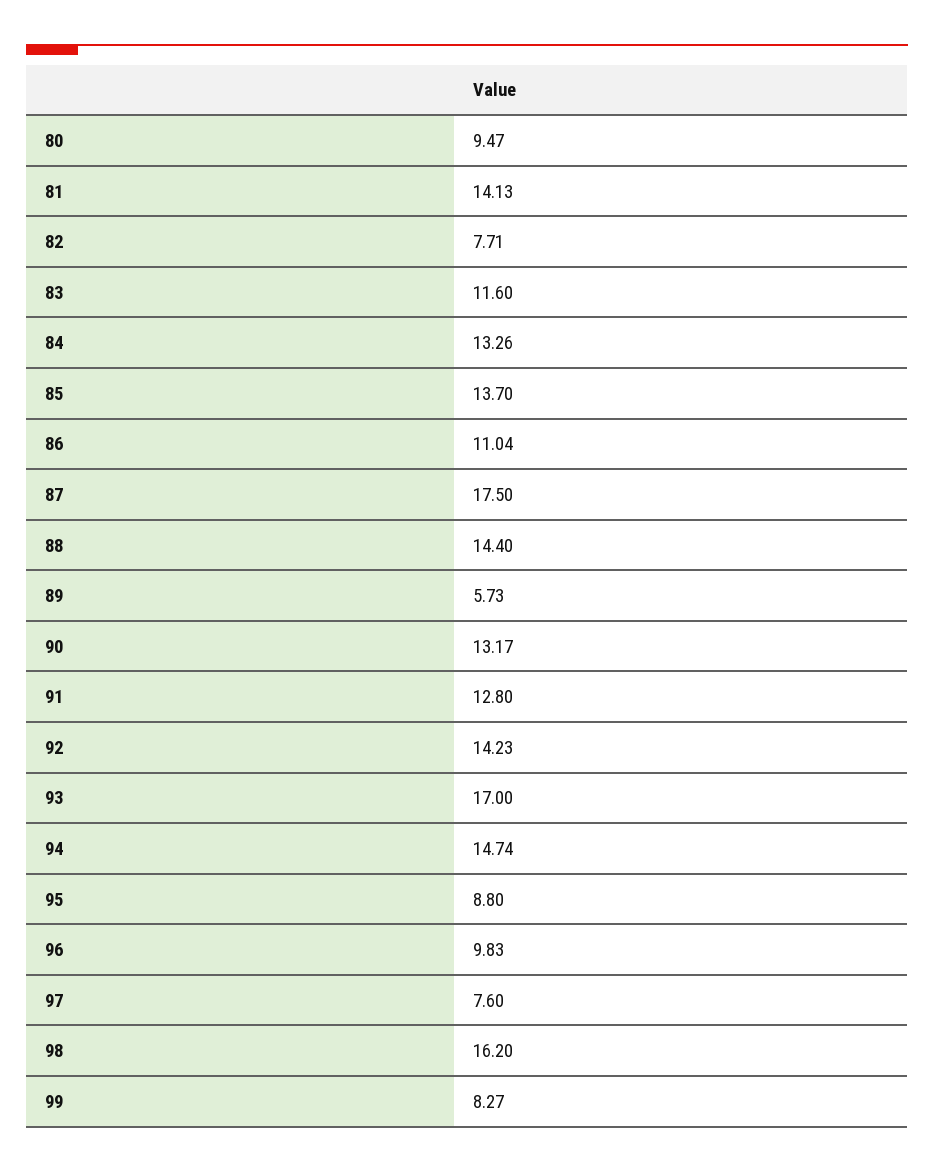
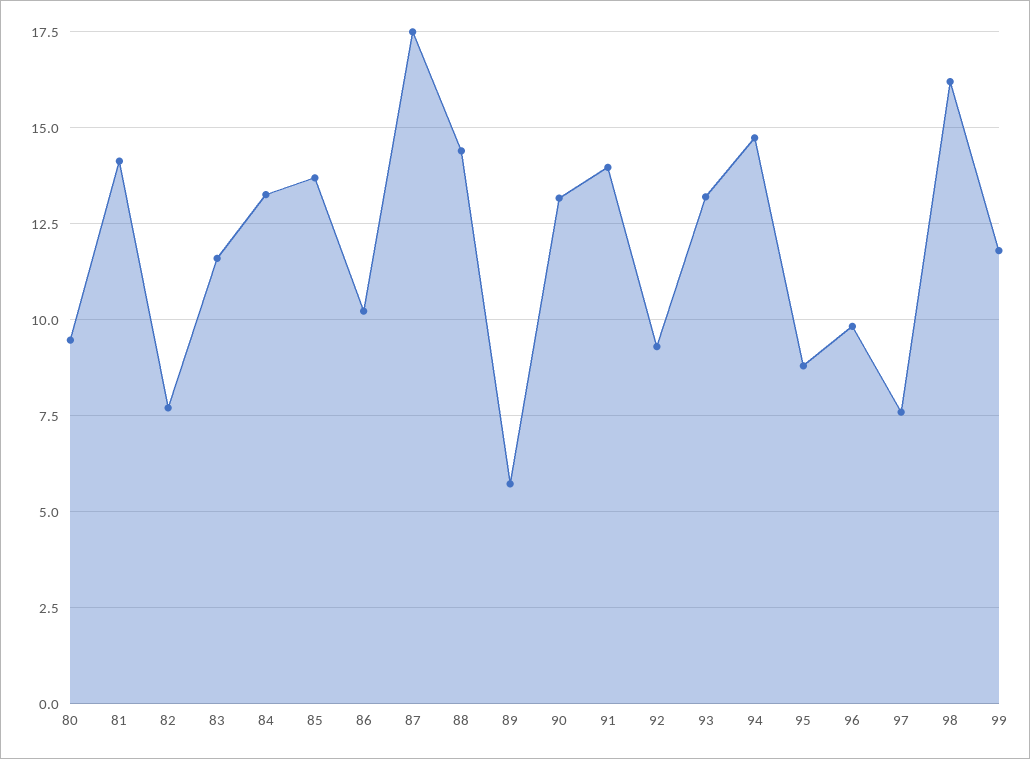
  {
    "80": 9.47,
    "81": 14.13,
    "82": 7.71,
    "83": 11.6,
    "84": 13.26,
    "85": 13.7,
-   "86": 11.04,
+   "86": 10.25,
    "87": 17.5,
    "88": 14.4,
    "89": 5.73,
    "90": 13.17,
-   "91": 12.8,
+   "91": 14,
-   "92": 14.23,
+   "92": 9.25,
-   "93": 17,
+   "93": 13.25,
    "94": 14.74,
    "95": 8.8,
    "96": 9.83,
    "97": 7.6,
    "98": 16.2,
-   "99": 8.27
+   "99": 11.75
  }

